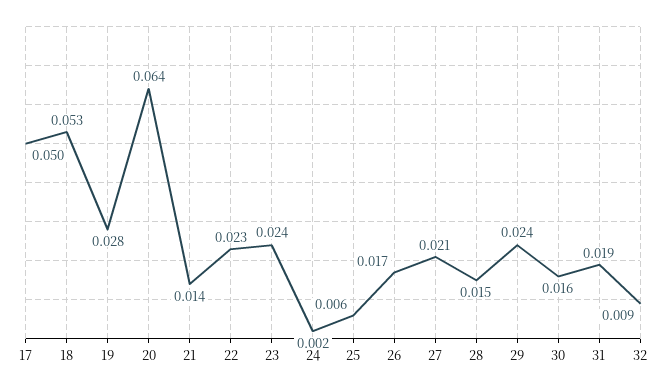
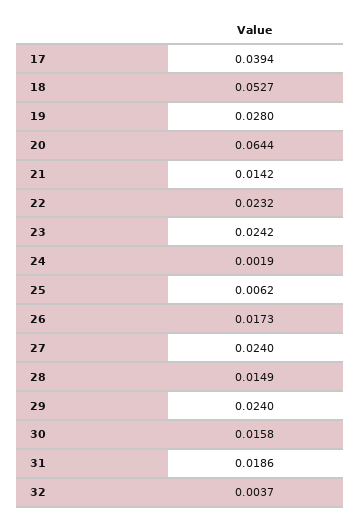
  {
-   "17": 0.05,
+   "17": 0.0394,
    "18": 0.0527,
    "19": 0.028,
    "20": 0.0644,
    "21": 0.0142,
    "22": 0.0232,
    "23": 0.0242,
    "24": 0.0019,
    "25": 0.0062,
    "26": 0.0173,
-   "27": 0.021,
+   "27": 0.024,
    "28": 0.0149,
    "29": 0.024,
    "30": 0.0158,
    "31": 0.0186,
-   "32": 0.009
+   "32": 0.0037
  }

